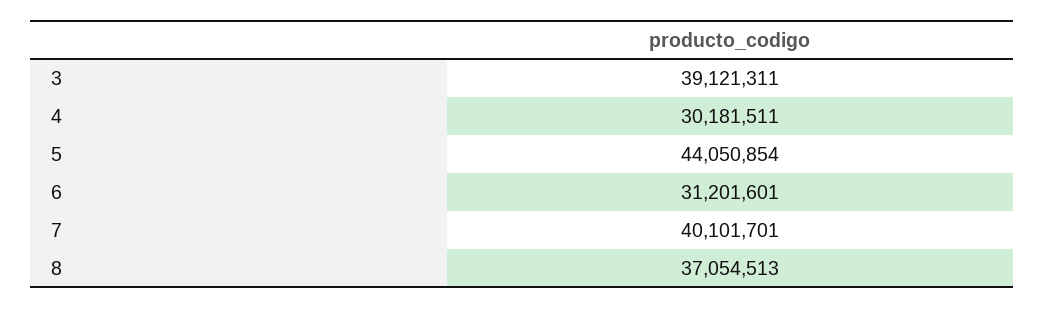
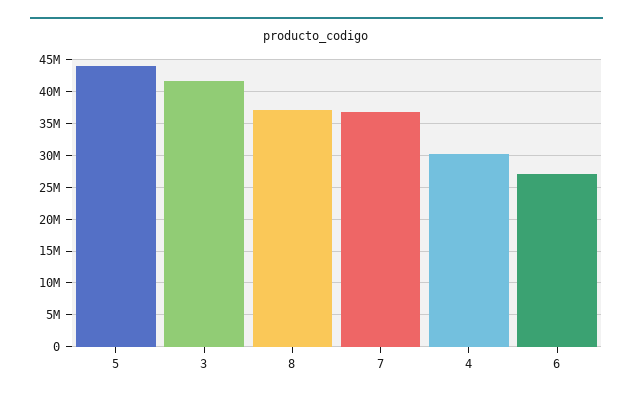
  {
-   "3": 39121311,
+   "3": 42000000,
    "4": 30181511,
    "5": 44050854,
-   "6": 31201601,
+   "6": 27000000,
-   "7": 40101701,
+   "7": 37000000,
    "8": 37054513
  }

